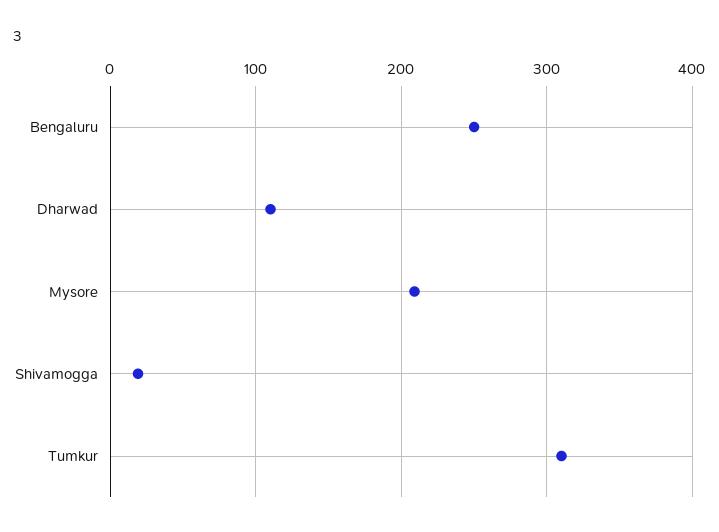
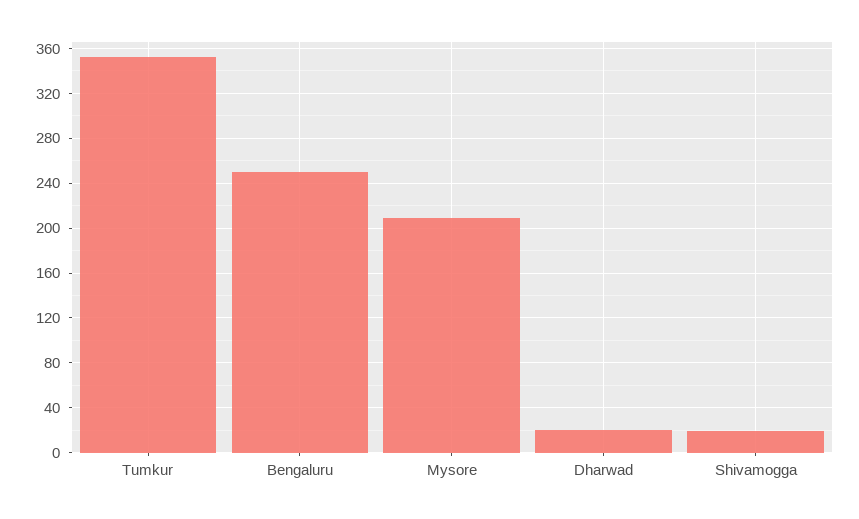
  {
    "Bengaluru": 250,
-   "Dharwad": 110,
+   "Dharwad": 20,
    "Mysore": 210,
    "Shivamogga": 20,
-   "Tumkur": 310
+   "Tumkur": 350
  }

